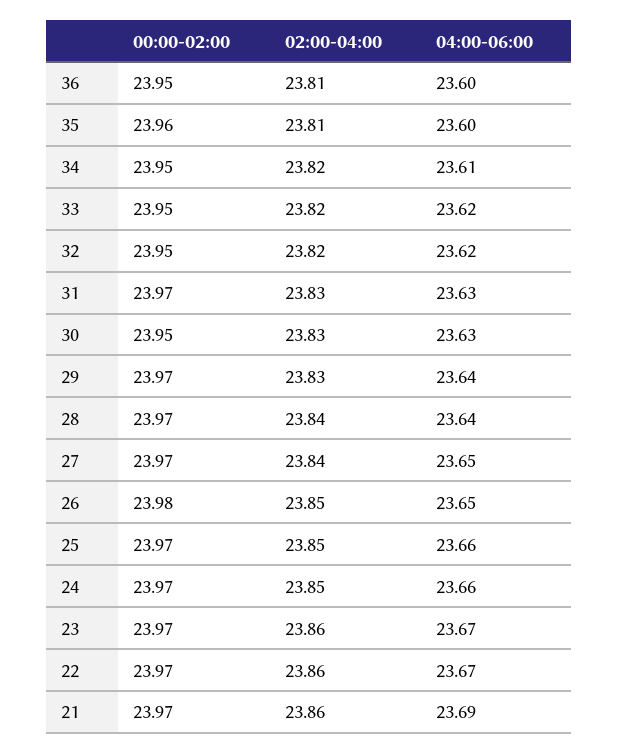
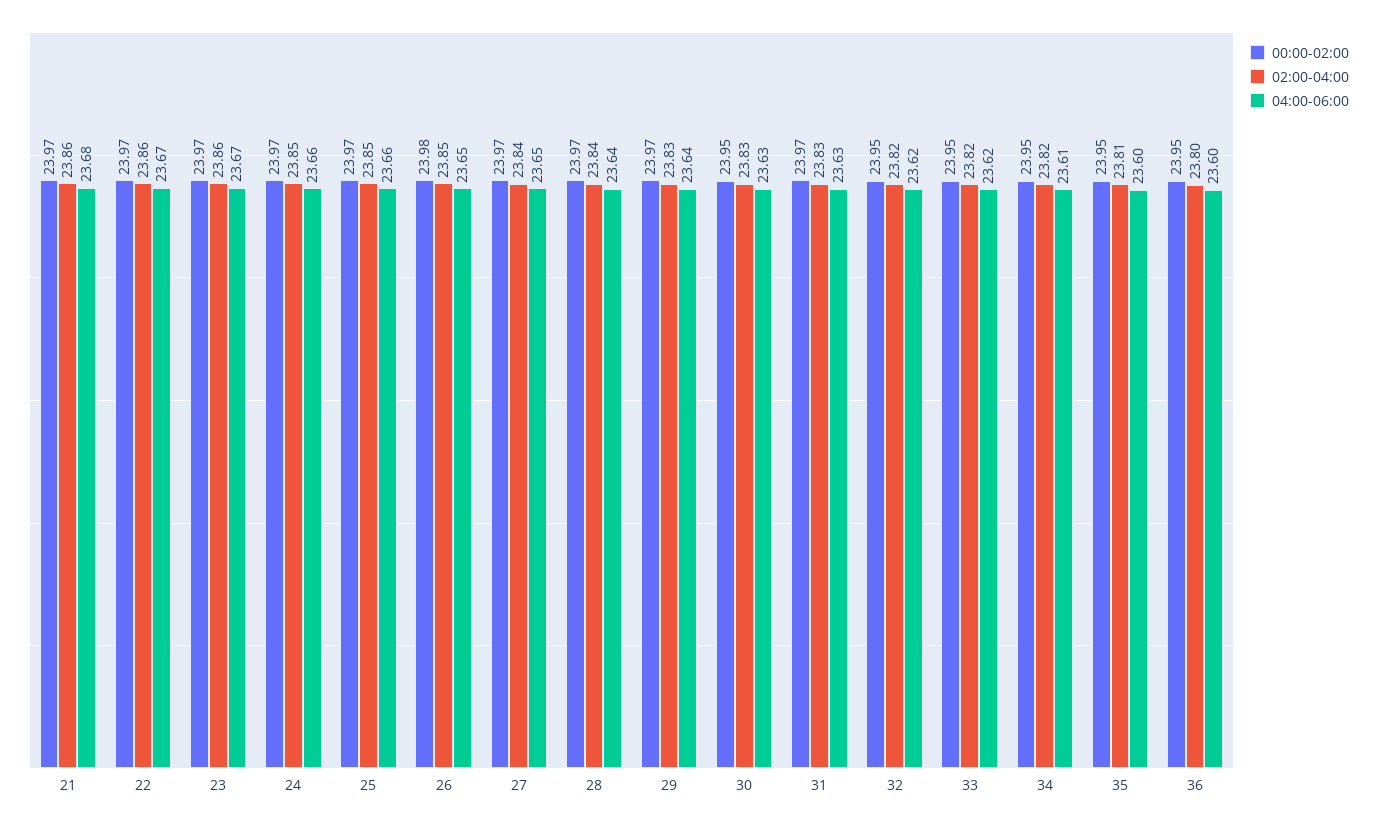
  {
    "00:00-02:00": {
      "36": 23.95,
-     "35": 23.96,
+     "35": 23.95,
      "34": 23.95,
      "33": 23.95,
      "32": 23.95,
      "31": 23.97,
      "30": 23.95,
      "29": 23.97,
      "28": 23.97,
      "27": 23.97,
      "26": 23.98,
      "25": 23.97,
      "24": 23.97,
      "23": 23.97,
      "22": 23.97,
      "21": 23.97
    },
    "02:00-04:00": {
-     "36": 23.81,
+     "36": 23.8,
      "35": 23.81,
      "34": 23.82,
      "33": 23.82,
      "32": 23.82,
      "31": 23.83,
      "30": 23.83,
      "29": 23.83,
      "28": 23.84,
      "27": 23.84,
      "26": 23.85,
      "25": 23.85,
      "24": 23.85,
      "23": 23.86,
      "22": 23.86,
      "21": 23.86
    },
    "04:00-06:00": {
      "36": 23.6,
      "35": 23.6,
      "34": 23.61,
      "33": 23.62,
      "32": 23.62,
      "31": 23.63,
      "30": 23.63,
      "29": 23.64,
      "28": 23.64,
      "27": 23.65,
      "26": 23.65,
      "25": 23.66,
      "24": 23.66,
      "23": 23.67,
      "22": 23.67,
-     "21": 23.69
+     "21": 23.68
    }
  }

